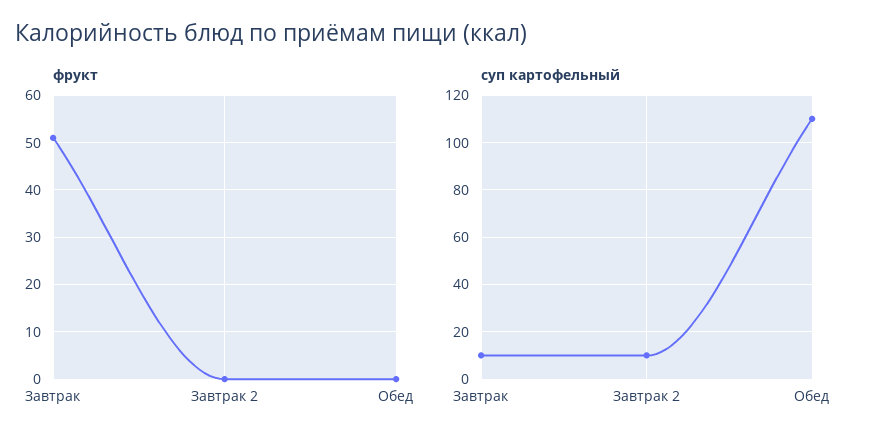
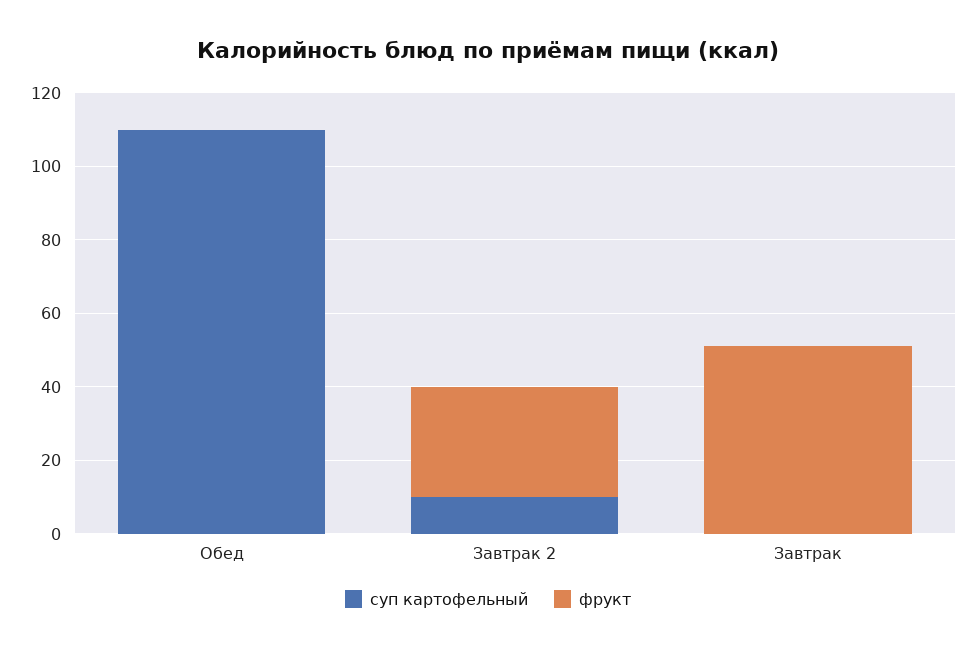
  {
    "фрукт": {
      "Завтрак": 50,
-     "Завтрак 2": 0,
+     "Завтрак 2": 30,
      "Обед": 0
    },
    "суп картофельный": {
-     "Завтрак": 10,
+     "Завтрак": 0,
      "Завтрак 2": 10,
      "Обед": 110
    }
  }

